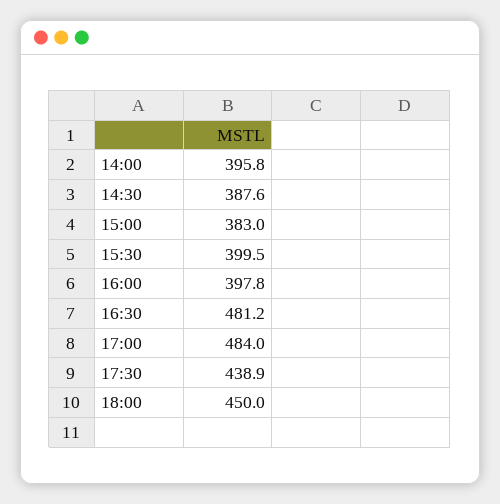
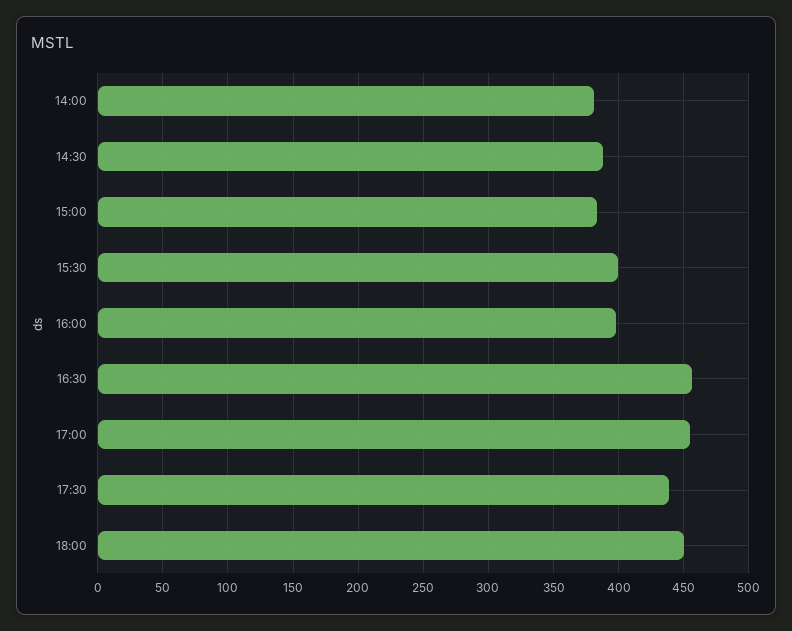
  {
-   "14:00": 395.8,
+   "14:00": 380,
    "14:30": 387.6,
    "15:00": 383,
    "15:30": 399.5,
    "16:00": 397.8,
-   "16:30": 481.2,
+   "16:30": 455,
-   "17:00": 484,
+   "17:00": 455,
    "17:30": 438.9,
    "18:00": 450
  }

